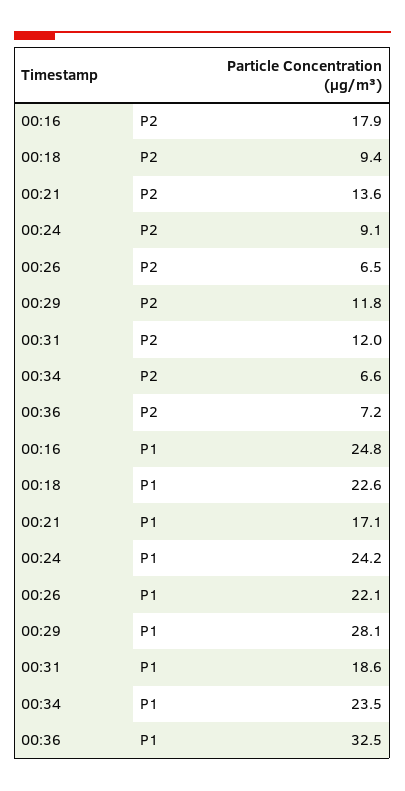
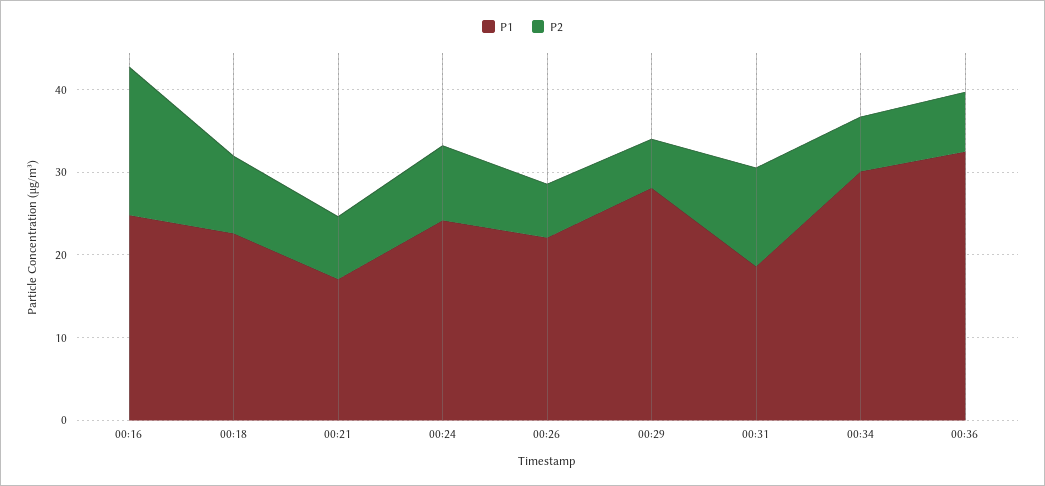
  {
    "P2": {
      "00:16": 17.9,
      "00:18": 9.4,
-     "00:21": 13.6,
+     "00:21": 8,
      "00:24": 9.1,
      "00:26": 6.5,
-     "00:29": 11.8,
+     "00:29": 6,
      "00:31": 12,
      "00:34": 6.6,
      "00:36": 7.2
    },
    "P1": {
      "00:16": 24.8,
      "00:18": 22.6,
      "00:21": 17.1,
      "00:24": 24.2,
      "00:26": 22.1,
      "00:29": 28.1,
      "00:31": 18.6,
-     "00:34": 23.5,
+     "00:34": 30,
      "00:36": 32.5
    }
  }

